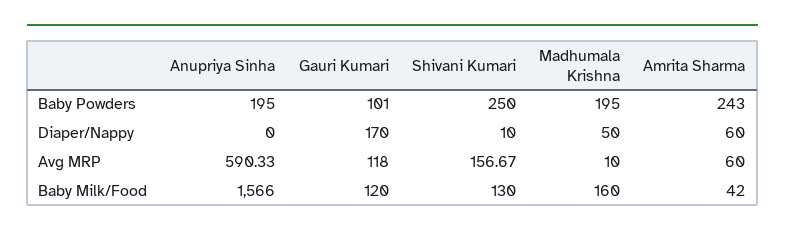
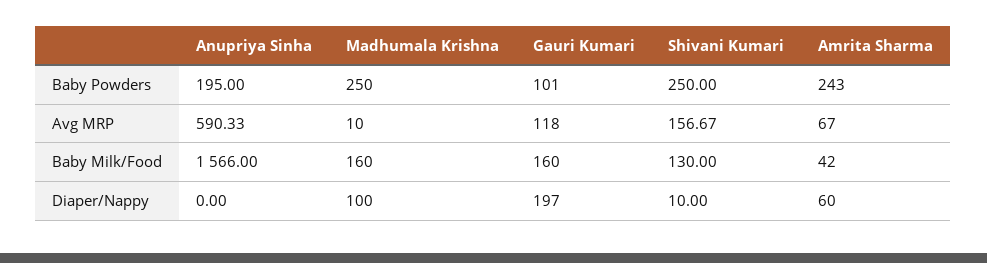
  {
    "Anupriya Sinha": {
      "Baby Powders": 195,
      "Diaper/Nappy": 0,
      "Avg MRP": 590.33,
      "Baby Milk/Food": 1566
    },
    "Gauri Kumari": {
      "Baby Powders": 101,
-     "Diaper/Nappy": 170,
+     "Diaper/Nappy": 197,
      "Avg MRP": 118,
-     "Baby Milk/Food": 120
+     "Baby Milk/Food": 160
    },
    "Shivani Kumari": {
      "Baby Powders": 250,
      "Diaper/Nappy": 10,
      "Avg MRP": 156.67,
      "Baby Milk/Food": 130
    },
    "Madhumala Krishna": {
-     "Baby Powders": 195,
+     "Baby Powders": 250,
-     "Diaper/Nappy": 50,
+     "Diaper/Nappy": 100,
      "Avg MRP": 10,
      "Baby Milk/Food": 160
    },
    "Amrita Sharma": {
      "Baby Powders": 243,
      "Diaper/Nappy": 60,
-     "Avg MRP": 60,
+     "Avg MRP": 67,
      "Baby Milk/Food": 42
    }
  }

